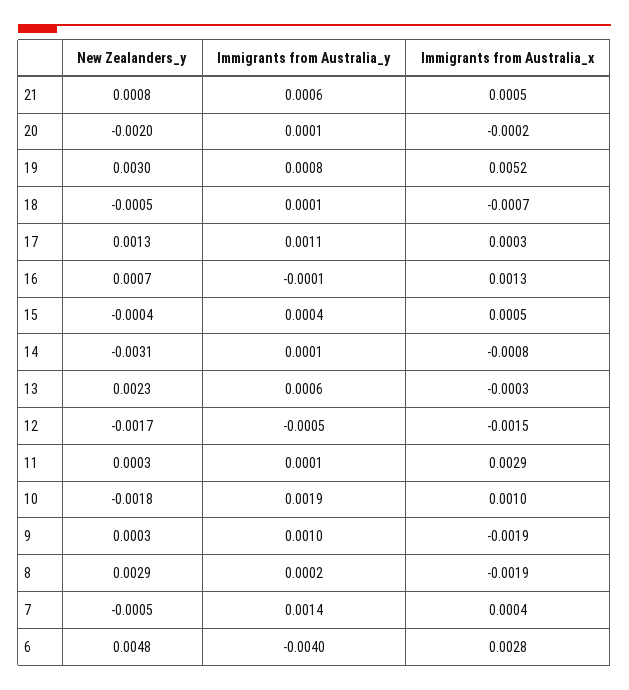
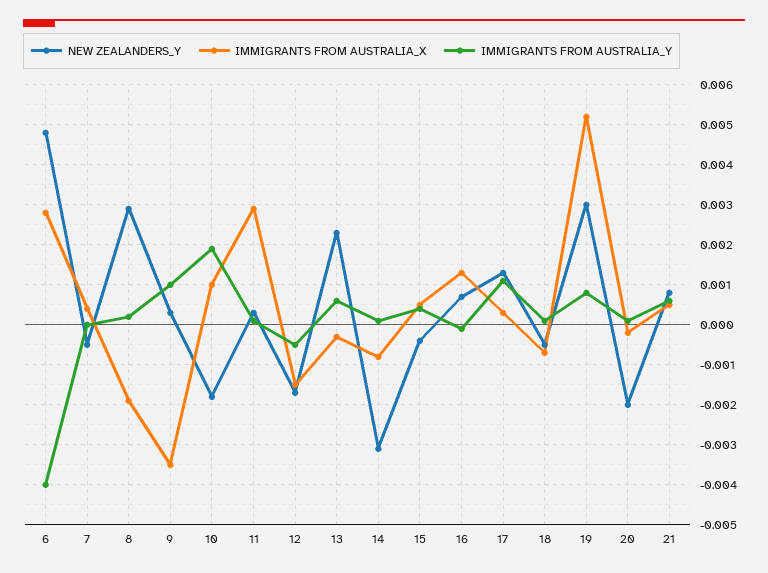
  {
    "New Zealanders_y": {
      "21": 0.0008,
      "20": -0.002,
      "19": 0.003,
      "18": -0.0005,
      "17": 0.0013,
      "16": 0.0007,
      "15": -0.0004,
      "14": -0.0031,
      "13": 0.0023,
      "12": -0.0017,
      "11": 0.0003,
      "10": -0.0018,
      "9": 0.0003,
      "8": 0.0029,
      "7": -0.0005,
      "6": 0.0048
    },
    "Immigrants from Australia_y": {
      "21": 0.0006,
      "20": 0.0001,
      "19": 0.0008,
      "18": 0.0001,
      "17": 0.0011,
      "16": -0.0001,
      "15": 0.0004,
      "14": 0.0001,
      "13": 0.0006,
      "12": -0.0005,
      "11": 0.0001,
      "10": 0.0019,
      "9": 0.001,
      "8": 0.0002,
-     "7": 0.0014,
+     "7": 0,
      "6": -0.004
    },
    "Immigrants from Australia_x": {
      "21": 0.0005,
      "20": -0.0002,
      "19": 0.0052,
      "18": -0.0007,
      "17": 0.0003,
      "16": 0.0013,
      "15": 0.0005,
      "14": -0.0008,
      "13": -0.0003,
      "12": -0.0015,
      "11": 0.0029,
      "10": 0.001,
-     "9": -0.0019,
+     "9": -0.0035,
      "8": -0.0019,
      "7": 0.0004,
      "6": 0.0028
    }
  }

